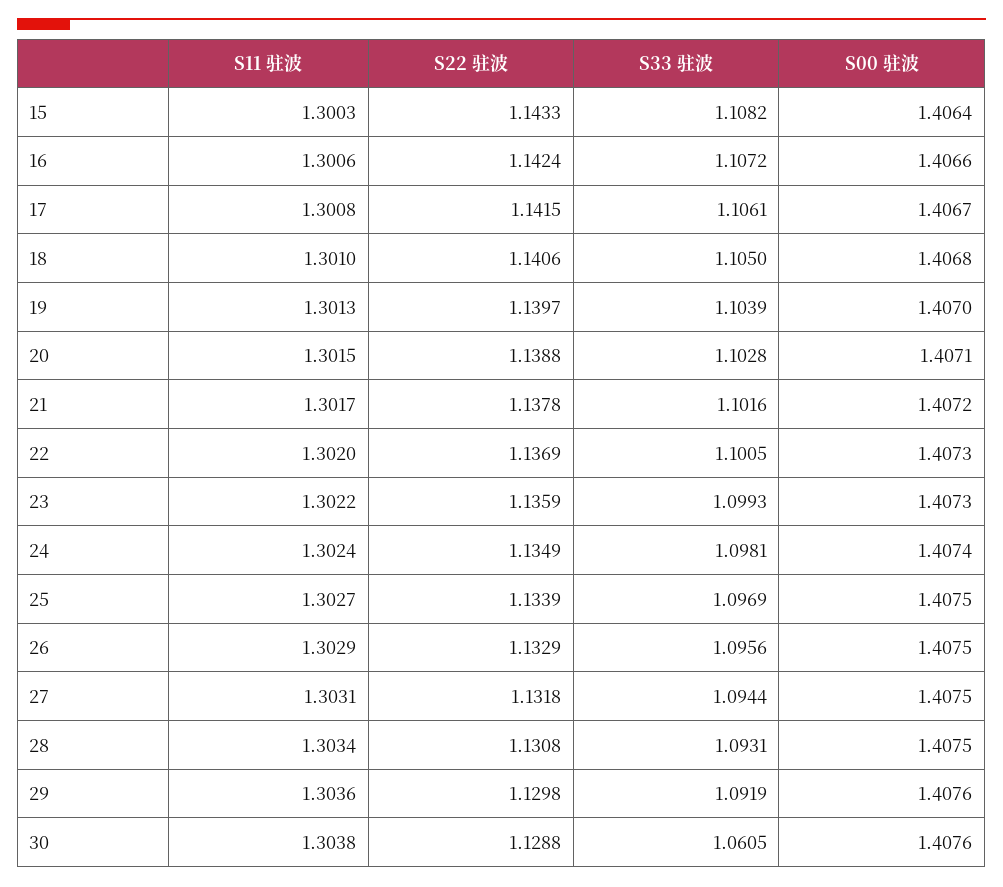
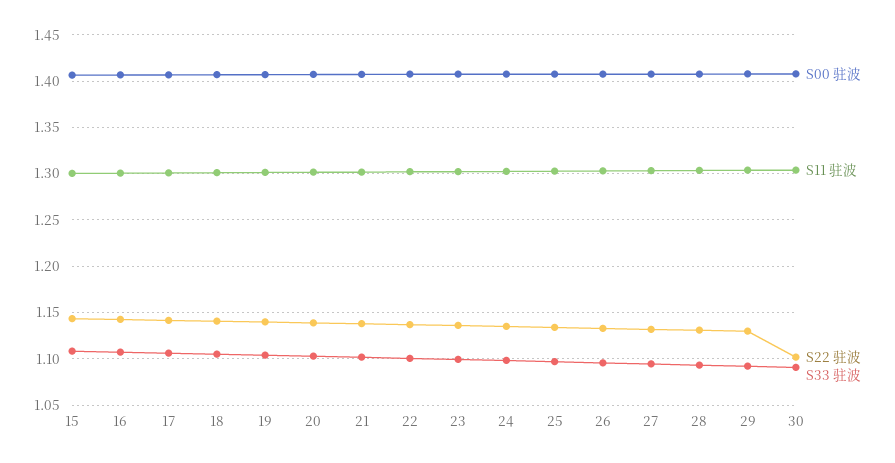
  {
    "S11 驻波": {
      "15": 1.3003,
      "16": 1.3006,
      "17": 1.3008,
      "18": 1.301,
      "19": 1.3013,
      "20": 1.3015,
      "21": 1.3017,
      "22": 1.302,
      "23": 1.3022,
      "24": 1.3024,
      "25": 1.3027,
      "26": 1.3029,
      "27": 1.3031,
      "28": 1.3034,
      "29": 1.3036,
      "30": 1.3038
    },
    "S22 驻波": {
      "15": 1.1433,
      "16": 1.1424,
      "17": 1.1415,
      "18": 1.1406,
      "19": 1.1397,
      "20": 1.1388,
      "21": 1.1378,
      "22": 1.1369,
      "23": 1.1359,
      "24": 1.1349,
      "25": 1.1339,
      "26": 1.1329,
      "27": 1.1318,
      "28": 1.1308,
      "29": 1.1298,
-     "30": 1.1288
+     "30": 1.1
    },
    "S33 驻波": {
      "15": 1.1082,
      "16": 1.1072,
      "17": 1.1061,
      "18": 1.105,
      "19": 1.1039,
      "20": 1.1028,
      "21": 1.1016,
      "22": 1.1005,
      "23": 1.0993,
      "24": 1.0981,
      "25": 1.0969,
      "26": 1.0956,
      "27": 1.0944,
      "28": 1.0931,
      "29": 1.0919,
-     "30": 1.0605
+     "30": 1.09
    },
    "S00 驻波": {
      "15": 1.4064,
      "16": 1.4066,
      "17": 1.4067,
      "18": 1.4068,
      "19": 1.407,
      "20": 1.4071,
      "21": 1.4072,
      "22": 1.4073,
      "23": 1.4073,
      "24": 1.4074,
      "25": 1.4075,
      "26": 1.4075,
      "27": 1.4075,
      "28": 1.4075,
      "29": 1.4076,
      "30": 1.4076
    }
  }

